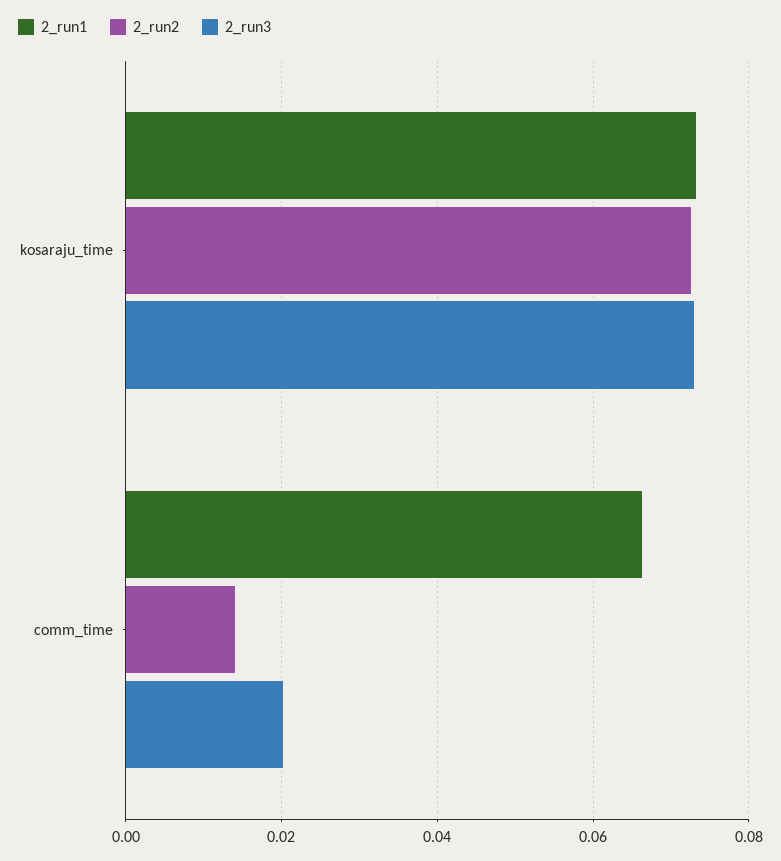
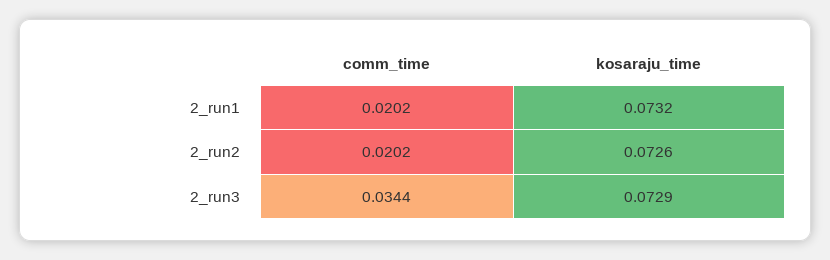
  {
    "2_run1": {
      "kosaraju_time": 0.0732,
-     "comm_time": 0.066
+     "comm_time": 0.0202
    },
    "2_run2": {
      "kosaraju_time": 0.0726,
-     "comm_time": 0.014
+     "comm_time": 0.0202
    },
    "2_run3": {
      "kosaraju_time": 0.0729,
-     "comm_time": 0.02
+     "comm_time": 0.0344
    }
  }

